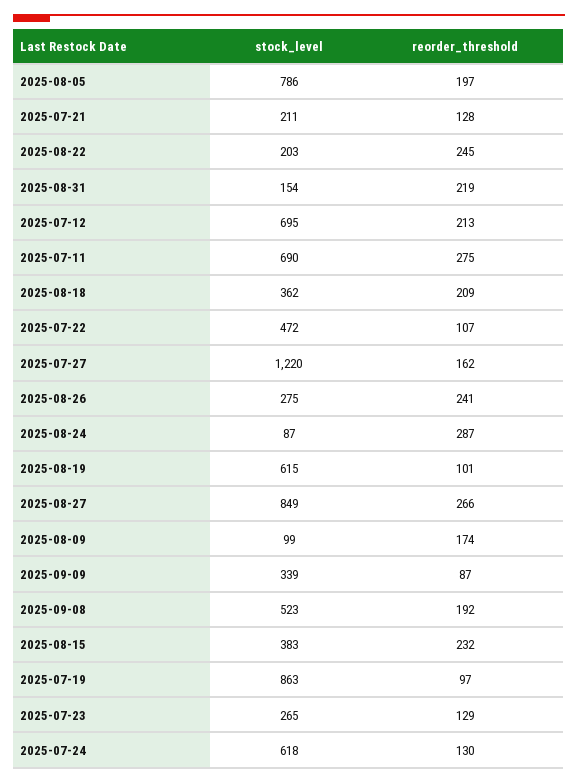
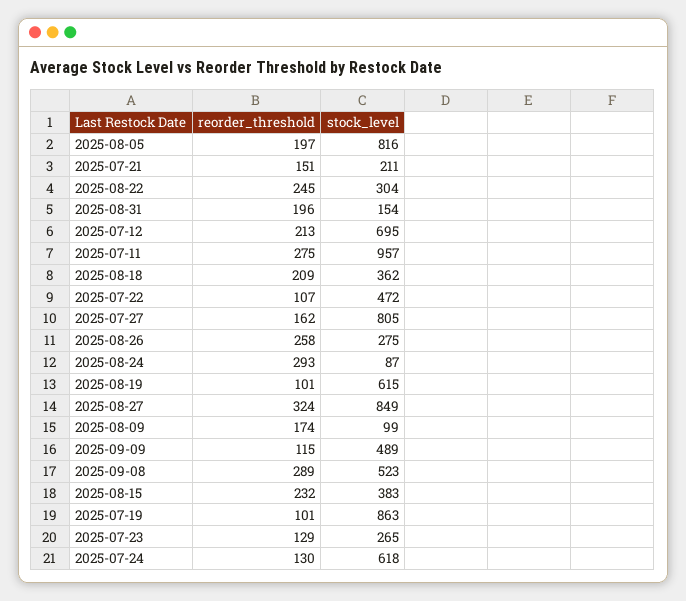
  {
    "stock_level": {
-     "2025-08-05": 786,
+     "2025-08-05": 816,
      "2025-07-21": 211,
-     "2025-08-22": 203,
+     "2025-08-22": 304,
      "2025-08-31": 154,
      "2025-07-12": 695,
-     "2025-07-11": 690,
+     "2025-07-11": 957,
      "2025-08-18": 362,
      "2025-07-22": 472,
-     "2025-07-27": 1220,
+     "2025-07-27": 805,
      "2025-08-26": 275,
      "2025-08-24": 87,
      "2025-08-19": 615,
      "2025-08-27": 849,
      "2025-08-09": 99,
-     "2025-09-09": 339,
+     "2025-09-09": 489,
      "2025-09-08": 523,
      "2025-08-15": 383,
      "2025-07-19": 863,
      "2025-07-23": 265,
      "2025-07-24": 618
    },
    "reorder_threshold": {
      "2025-08-05": 197,
-     "2025-07-21": 128,
+     "2025-07-21": 151,
      "2025-08-22": 245,
-     "2025-08-31": 219,
+     "2025-08-31": 196,
      "2025-07-12": 213,
      "2025-07-11": 275,
      "2025-08-18": 209,
      "2025-07-22": 107,
      "2025-07-27": 162,
-     "2025-08-26": 241,
+     "2025-08-26": 258,
-     "2025-08-24": 287,
+     "2025-08-24": 293,
      "2025-08-19": 101,
-     "2025-08-27": 266,
+     "2025-08-27": 324,
      "2025-08-09": 174,
-     "2025-09-09": 87,
+     "2025-09-09": 115,
-     "2025-09-08": 192,
+     "2025-09-08": 289,
      "2025-08-15": 232,
-     "2025-07-19": 97,
+     "2025-07-19": 101,
      "2025-07-23": 129,
      "2025-07-24": 130
    }
  }

